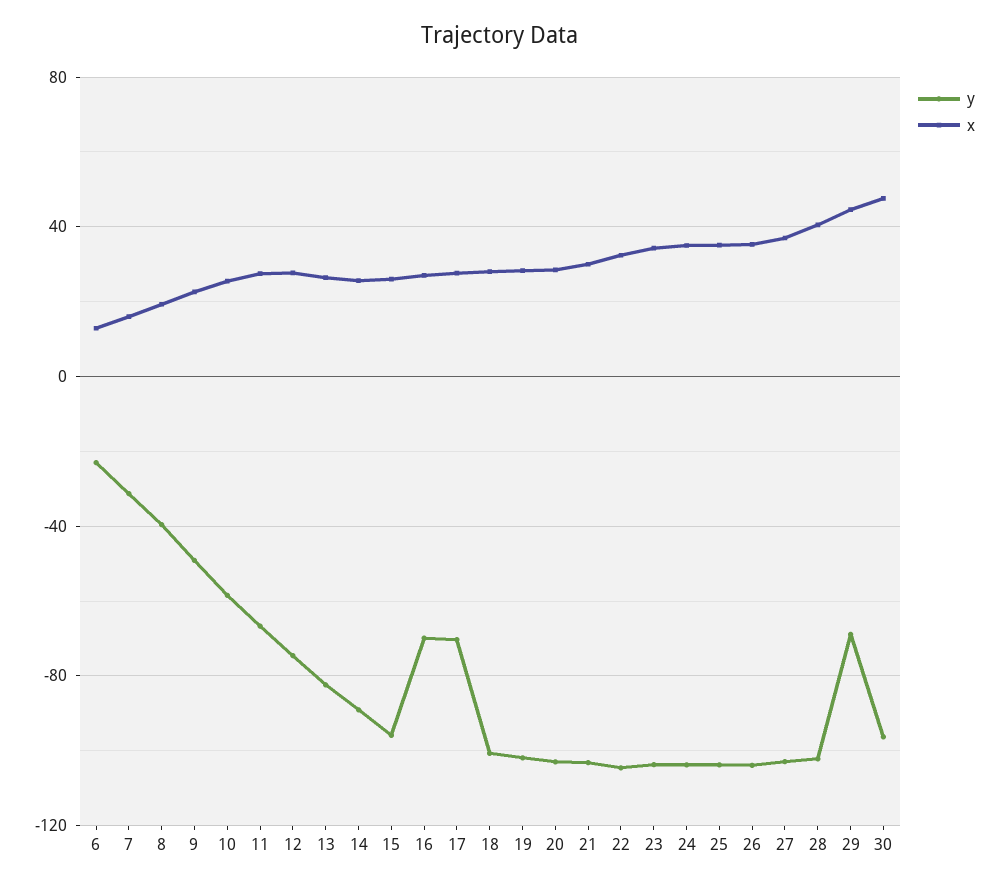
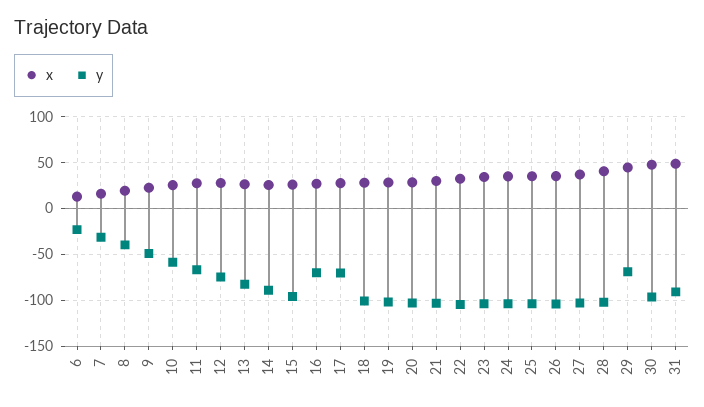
  {
    "y": {
      "6": -25,
      "7": -30,
      "8": -40,
      "9": -50,
      "10": -60,
      "11": -65,
      "12": -75,
      "13": -80,
      "14": -90,
      "15": -95,
      "16": -70,
      "17": -70,
      "18": -100,
      "19": -100,
      "20": -105,
      "21": -105,
      "22": -105,
      "23": -105,
      "24": -105,
      "25": -105,
      "26": -105,
      "27": -105,
      "28": -100,
      "29": -70,
-     "30": -95
+     "30": -95,
+     "31": -90
    },
    "x": {
      "6": 15,
      "7": 15,
      "8": 20,
      "9": 25,
      "10": 25,
      "11": 30,
      "12": 30,
      "13": 25,
      "14": 25,
      "15": 25,
      "16": 25,
      "17": 30,
      "18": 30,
      "19": 30,
      "20": 30,
      "21": 30,
      "22": 30,
      "23": 35,
      "24": 35,
      "25": 35,
      "26": 35,
      "27": 35,
      "28": 40,
      "29": 45,
-     "30": 50
+     "30": 50,
+     "31": 50
    }
  }

